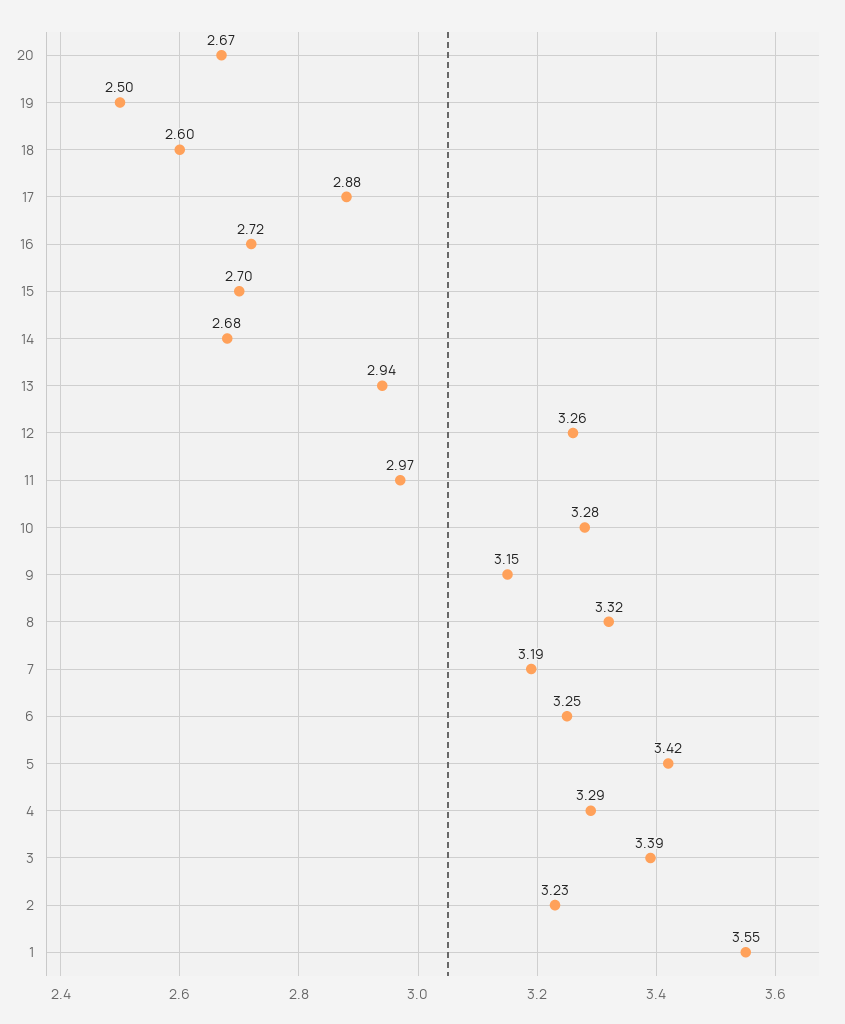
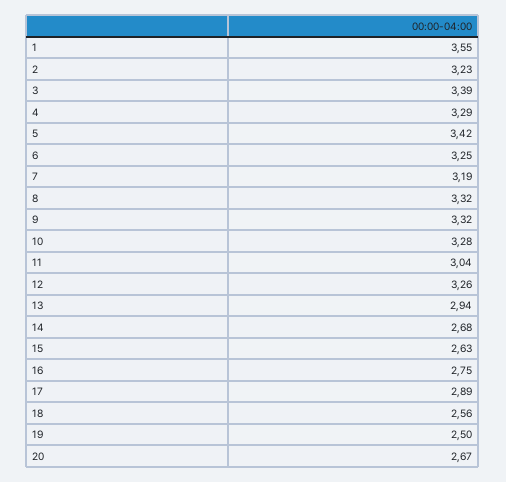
  {
    "20": 2.67,
    "19": 2.5,
-   "18": 2.6,
+   "18": 2.56,
-   "17": 2.88,
+   "17": 2.89,
-   "16": 2.72,
+   "16": 2.75,
-   "15": 2.7,
+   "15": 2.63,
    "14": 2.68,
    "13": 2.94,
    "12": 3.26,
-   "11": 2.97,
+   "11": 3.04,
    "10": 3.28,
-   "9": 3.15,
+   "9": 3.32,
    "8": 3.32,
    "7": 3.19,
    "6": 3.25,
    "5": 3.42,
    "4": 3.29,
    "3": 3.39,
    "2": 3.23,
    "1": 3.55
  }

